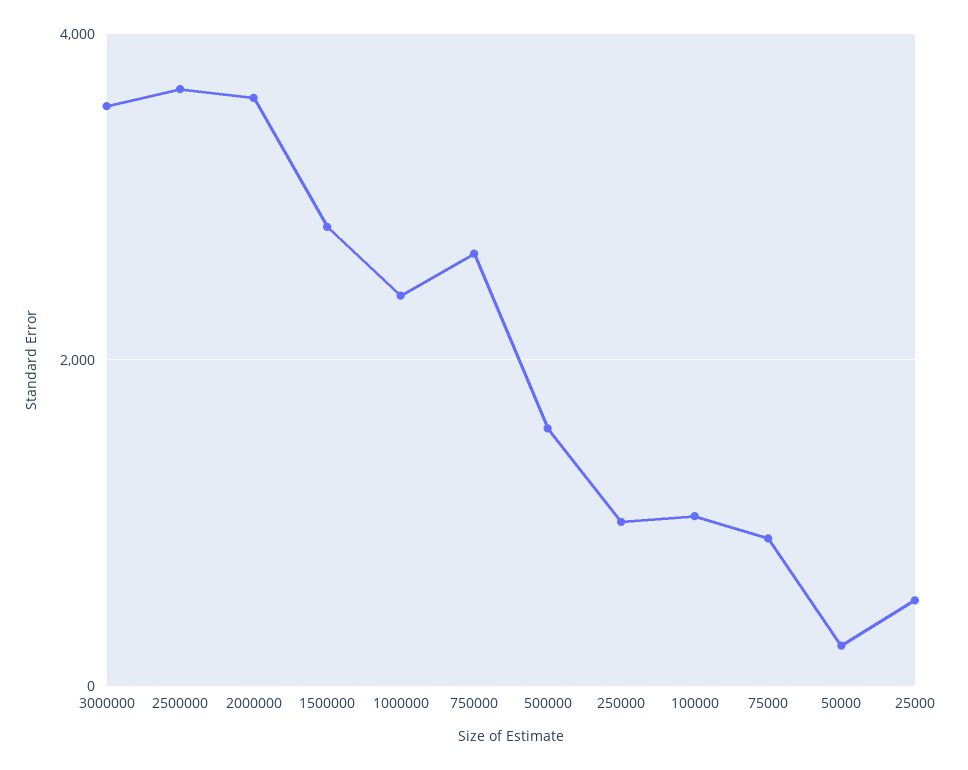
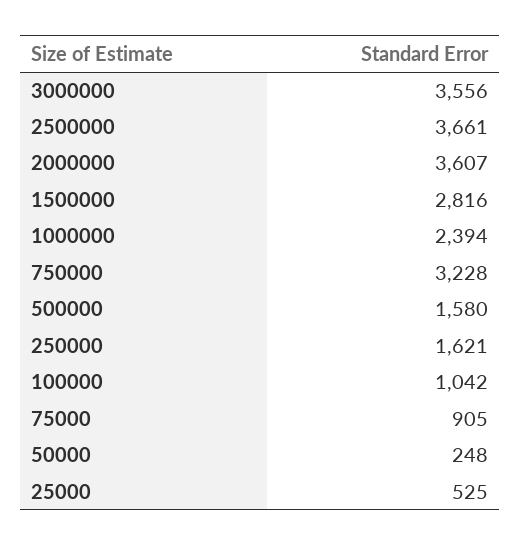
  {
    "3000000": 3556,
    "2500000": 3661,
    "2000000": 3607,
    "1500000": 2816,
    "1000000": 2394,
-   "750000": 2600,
+   "750000": 3228,
    "500000": 1580,
-   "250000": 1000,
+   "250000": 1621,
    "100000": 1042,
    "75000": 905,
    "50000": 248,
    "25000": 525
  }

